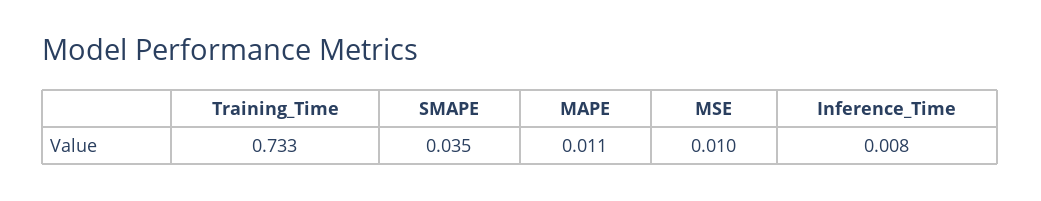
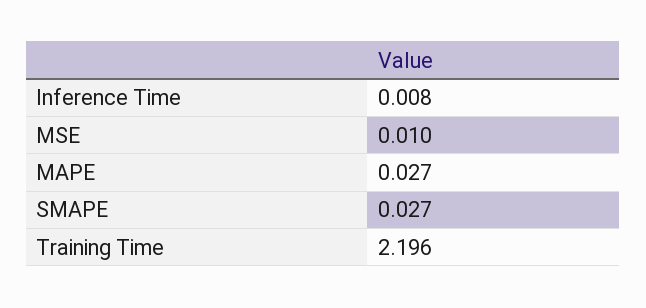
  {
-   "Training_Time": 0.733,
+   "Training_Time": 2.196,
-   "SMAPE": 0.035,
+   "SMAPE": 0.027,
-   "MAPE": 0.011,
+   "MAPE": 0.027,
    "MSE": 0.01,
    "Inference_Time": 0.008
  }

